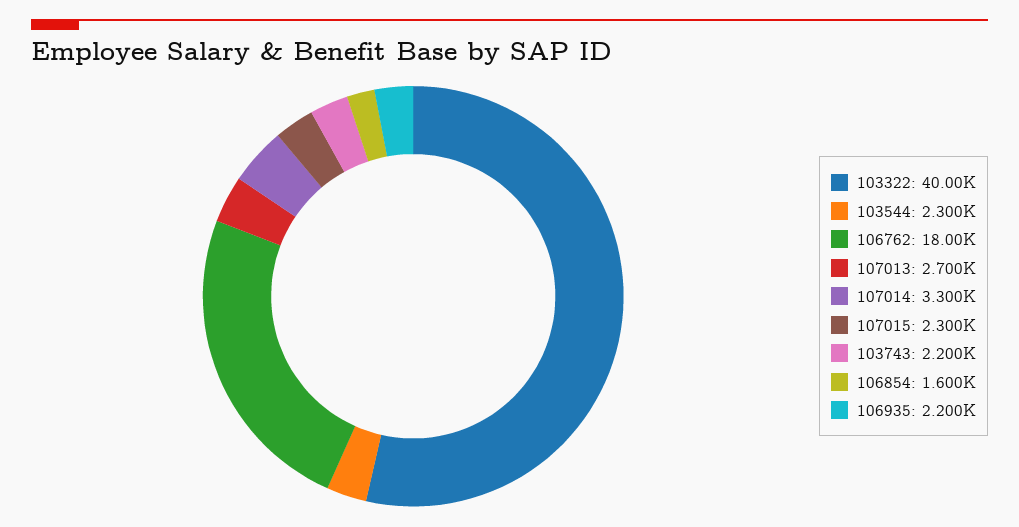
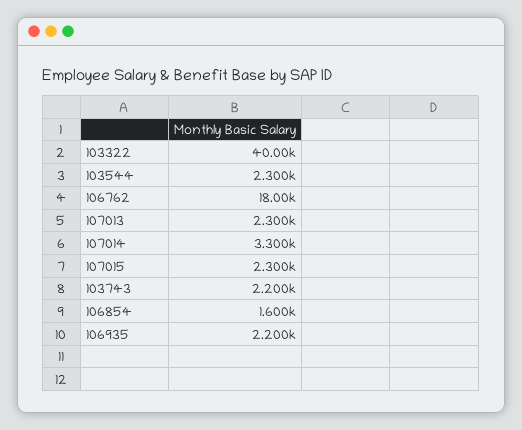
  {
    "103322": 40000,
    "103544": 2300,
    "106762": 18000,
-   "107013": 2700,
+   "107013": 2300,
    "107014": 3300,
    "107015": 2300,
    "103743": 2200,
    "106854": 1600,
    "106935": 2200
  }

